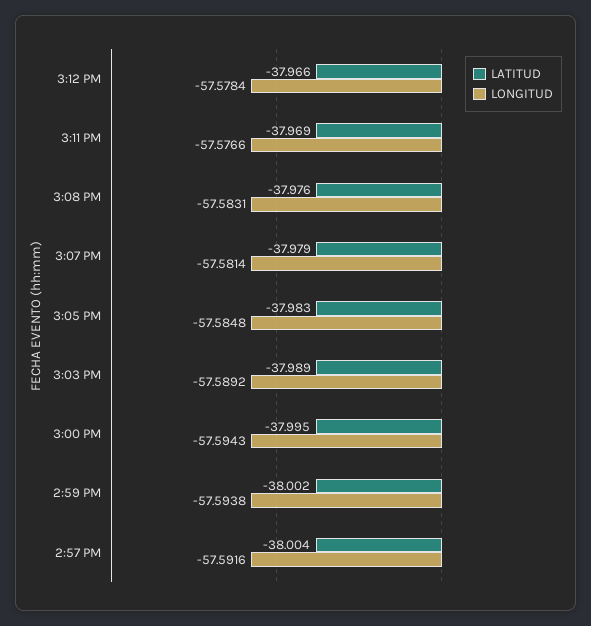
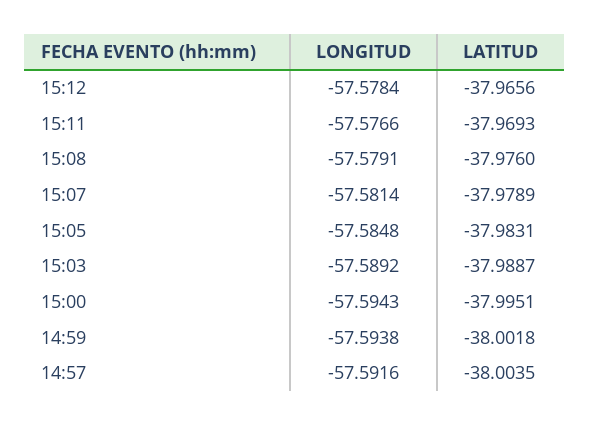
  {
    "LATITUD": {
      "3:12 PM": -37.9656,
      "3:11 PM": -37.9693,
      "3:08 PM": -37.976,
      "3:07 PM": -37.9789,
      "3:05 PM": -37.9831,
      "3:03 PM": -37.9887,
      "3:00 PM": -37.9951,
      "2:59 PM": -38.0018,
      "2:57 PM": -38.0035
    },
    "LONGITUD": {
      "3:12 PM": -57.5784,
      "3:11 PM": -57.5766,
-     "3:08 PM": -57.5831,
+     "3:08 PM": -57.5791,
      "3:07 PM": -57.5814,
      "3:05 PM": -57.5848,
      "3:03 PM": -57.5892,
      "3:00 PM": -57.5943,
      "2:59 PM": -57.5938,
      "2:57 PM": -57.5916
    }
  }

